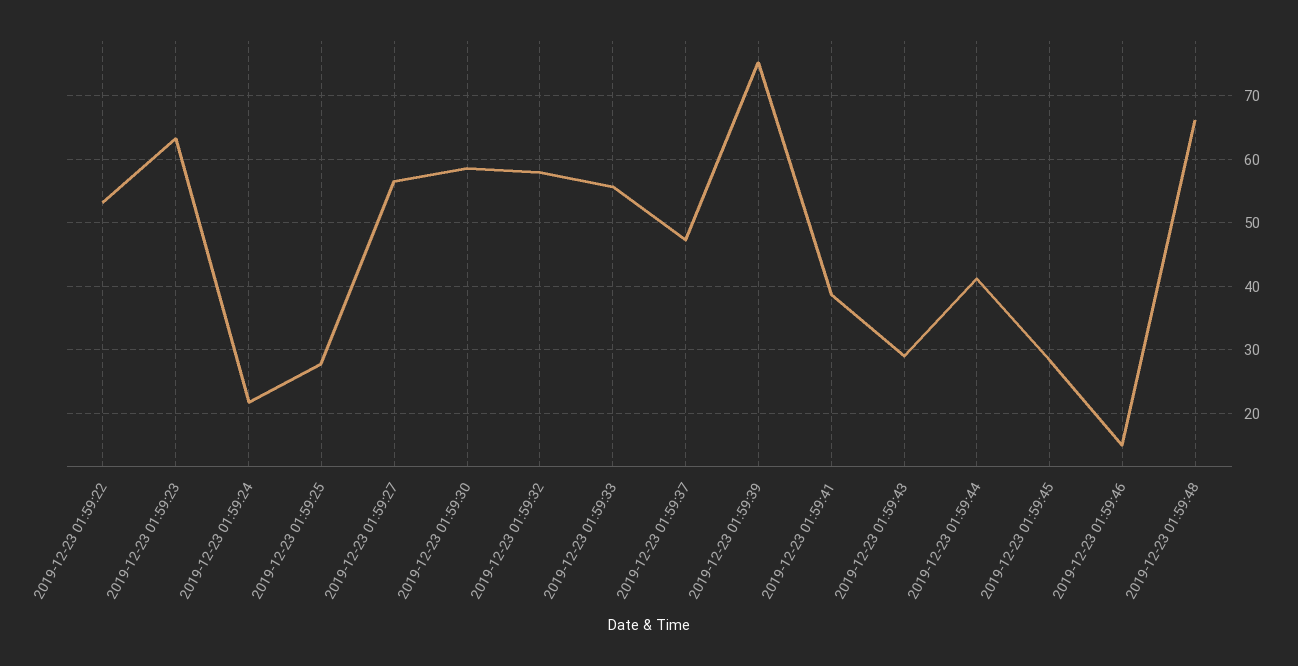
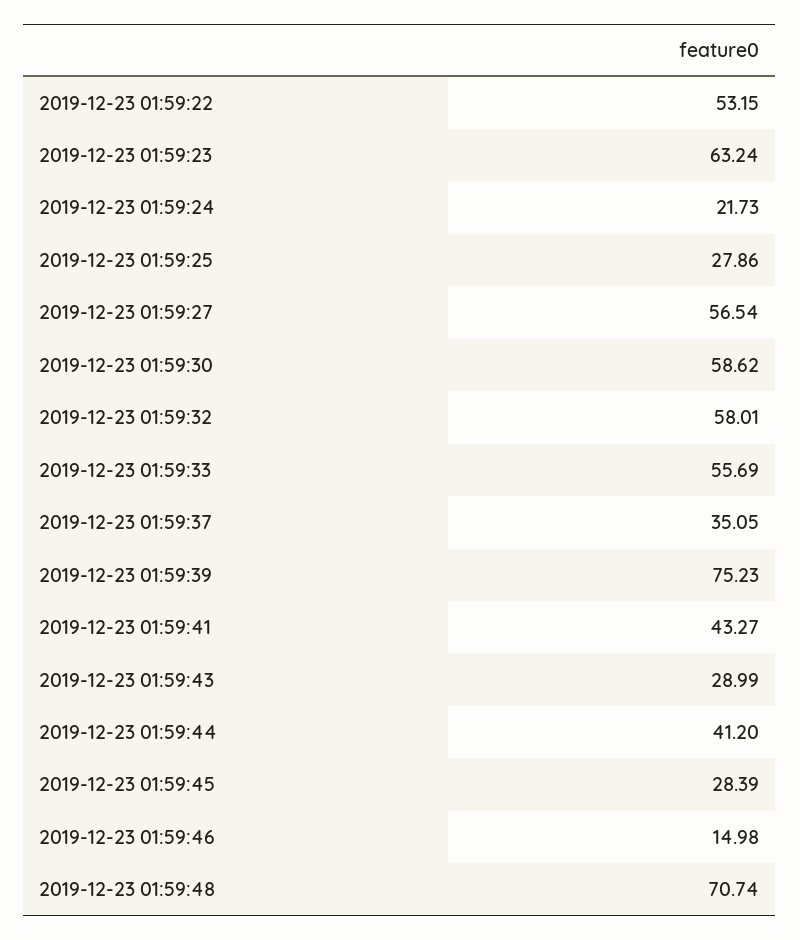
  {
    "2019-12-23 01:59:22": 53.15,
    "2019-12-23 01:59:23": 63.24,
    "2019-12-23 01:59:24": 21.73,
    "2019-12-23 01:59:25": 27.86,
    "2019-12-23 01:59:27": 56.54,
    "2019-12-23 01:59:30": 58.62,
    "2019-12-23 01:59:32": 58.01,
    "2019-12-23 01:59:33": 55.69,
-   "2019-12-23 01:59:37": 47,
+   "2019-12-23 01:59:37": 35.05,
    "2019-12-23 01:59:39": 75.23,
-   "2019-12-23 01:59:41": 39,
+   "2019-12-23 01:59:41": 43.27,
    "2019-12-23 01:59:43": 28.99,
    "2019-12-23 01:59:44": 41.2,
    "2019-12-23 01:59:45": 28.39,
    "2019-12-23 01:59:46": 14.98,
-   "2019-12-23 01:59:48": 66
+   "2019-12-23 01:59:48": 70.74
  }

